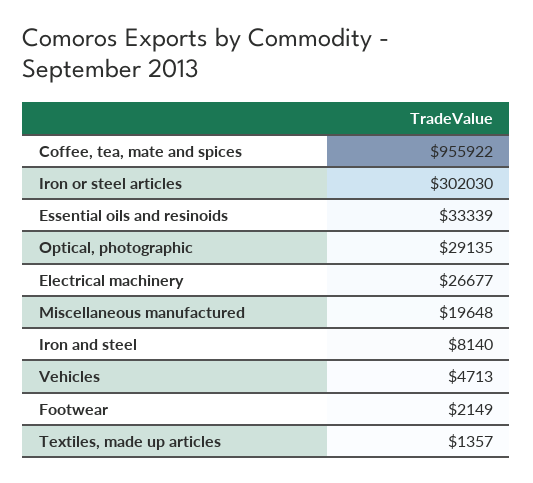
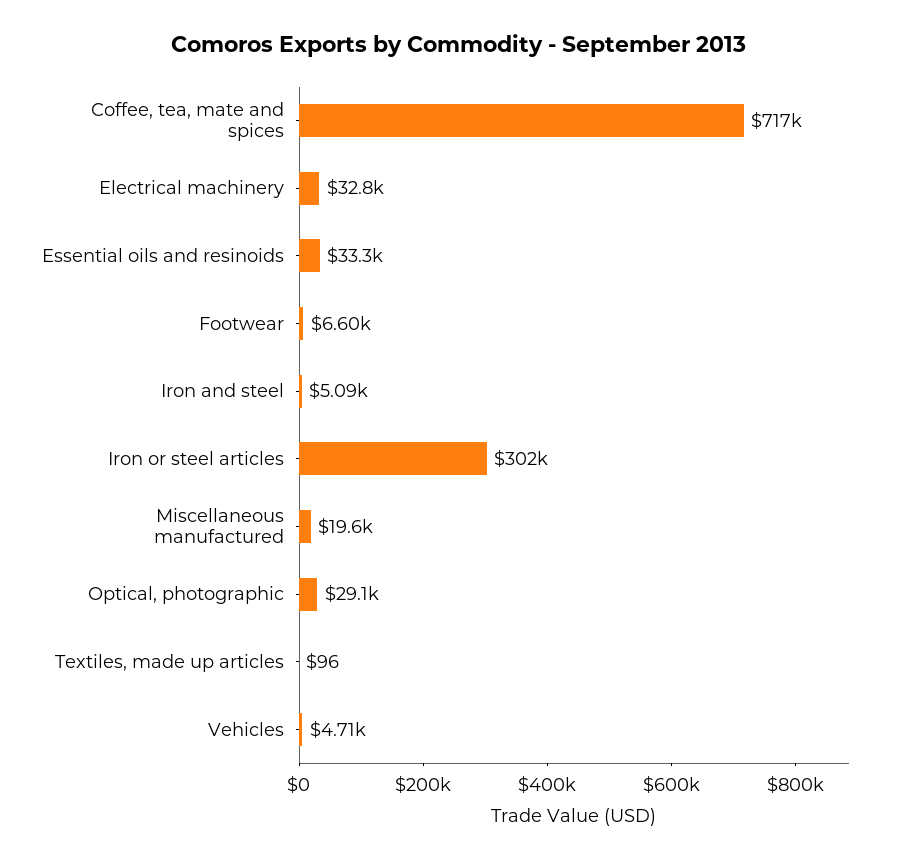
  {
-   "Coffee, tea, mate and spices": 955922,
+   "Coffee, tea, mate and spices": 717000,
    "Iron or steel articles": 302030,
    "Essential oils and resinoids": 33339,
    "Optical, photographic": 29135,
-   "Electrical machinery": 26677,
+   "Electrical machinery": 32800,
    "Miscellaneous manufactured": 19648,
-   "Iron and steel": 8140,
+   "Iron and steel": 5090,
    "Vehicles": 4713,
-   "Footwear": 2149,
+   "Footwear": 6600,
-   "Textiles, made up articles": 1357
+   "Textiles, made up articles": 96
  }

